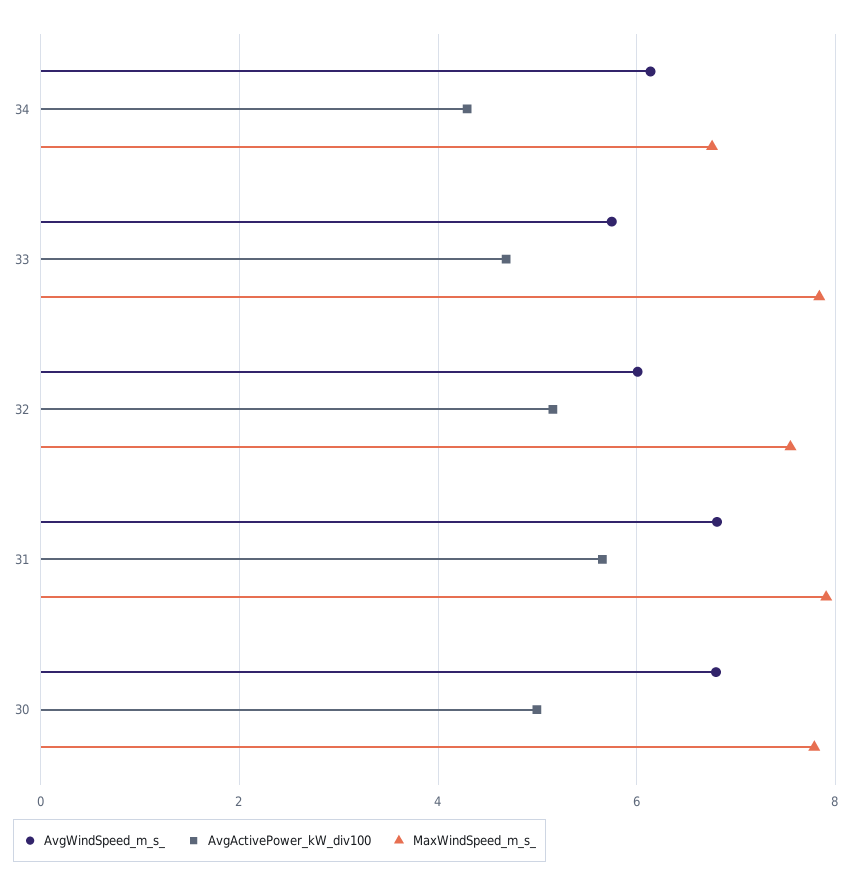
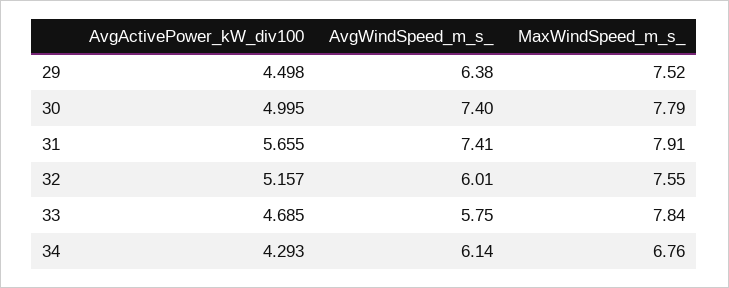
  {
    "AvgWindSpeed_m_s_": {
      "34": 6.14,
      "33": 5.75,
      "32": 6.01,
-     "31": 6.8,
+     "31": 7.41,
-     "30": 6.8
+     "30": 7.4,
+     "29": 6.38
    },
    "AvgActivePower_kW_div100": {
      "34": 4.293,
      "33": 4.685,
      "32": 5.157,
      "31": 5.655,
-     "30": 4.995
+     "30": 4.995,
+     "29": 4.498
    },
    "MaxWindSpeed_m_s_": {
      "34": 6.76,
      "33": 7.84,
      "32": 7.55,
      "31": 7.91,
-     "30": 7.79
+     "30": 7.79,
+     "29": 7.52
    }
  }

